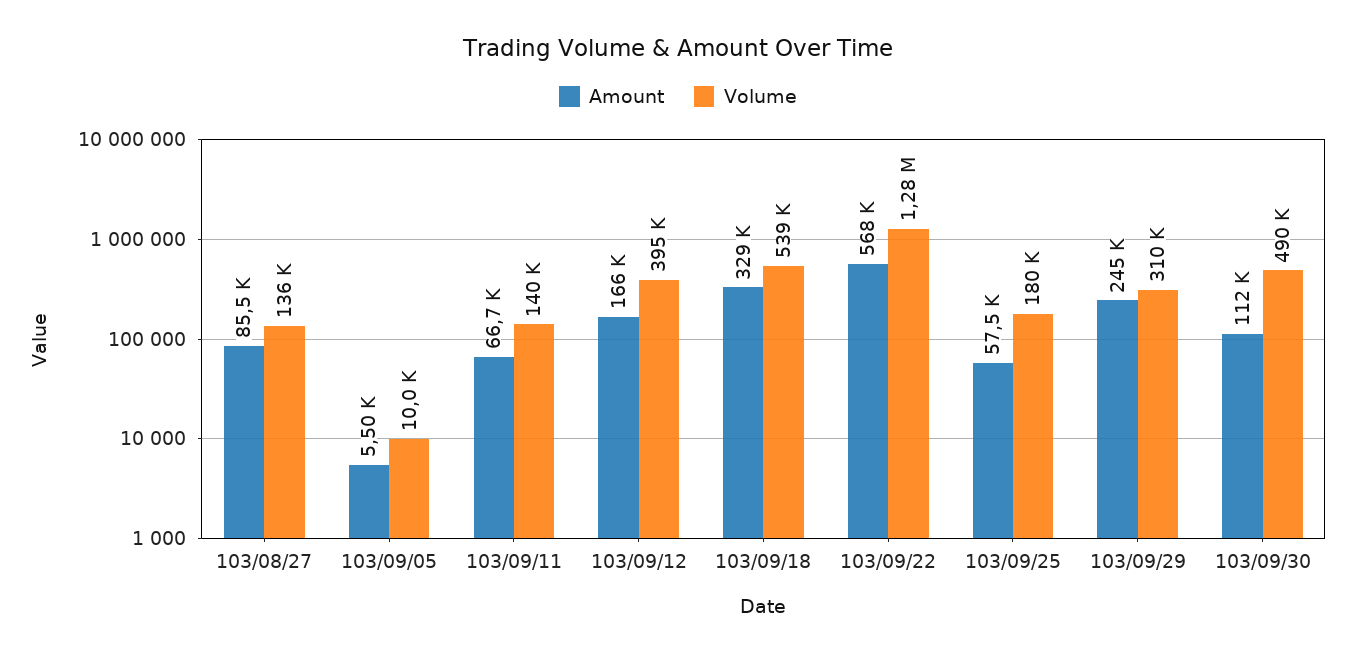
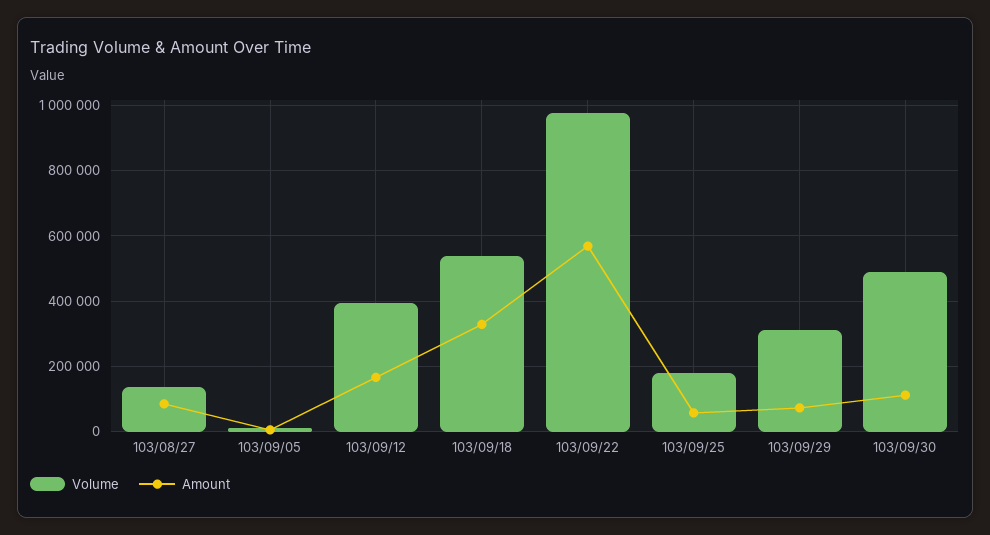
  {
    "Amount": {
      "103/08/27": 85500,
      "103/09/05": 5500,
-     "103/09/11": 66700,
      "103/09/12": 166000,
      "103/09/18": 329000,
      "103/09/22": 568000,
      "103/09/25": 57500,
-     "103/09/29": 245000,
+     "103/09/29": 80000,
      "103/09/30": 112000
    },
    "Volume": {
      "103/08/27": 136000,
      "103/09/05": 10000,
-     "103/09/11": 140000,
      "103/09/12": 395000,
      "103/09/18": 539000,
-     "103/09/22": 1280000,
+     "103/09/22": 980000,
      "103/09/25": 180000,
      "103/09/29": 310000,
      "103/09/30": 490000
    }
  }

